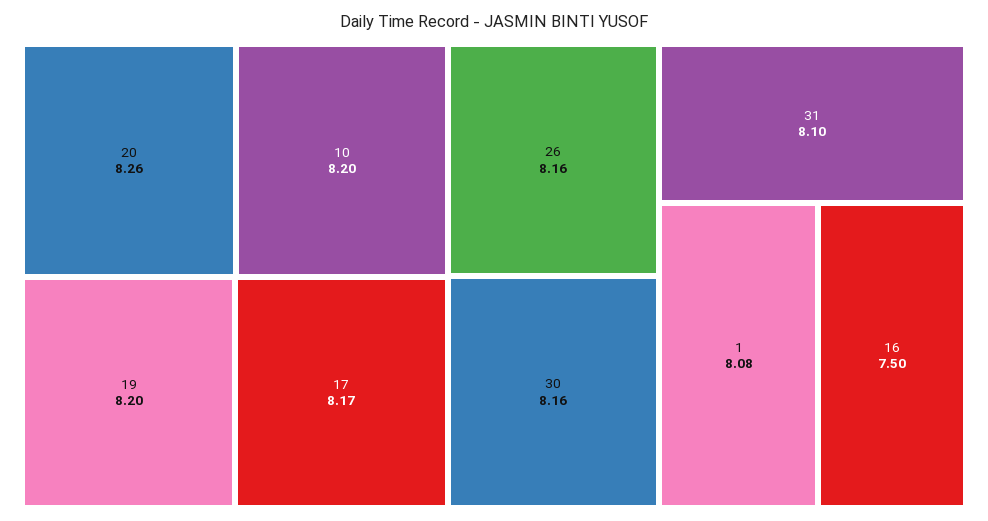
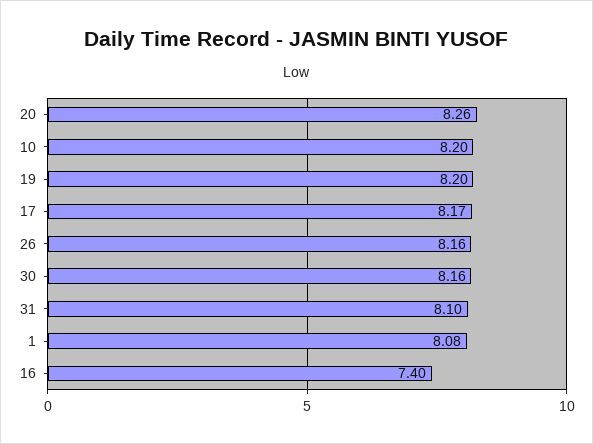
  {
    "20": 8.26,
    "10": 8.2,
    "19": 8.2,
    "17": 8.17,
    "26": 8.16,
    "30": 8.16,
    "31": 8.1,
    "1": 8.08,
-   "16": 7.5
+   "16": 7.4
  }

